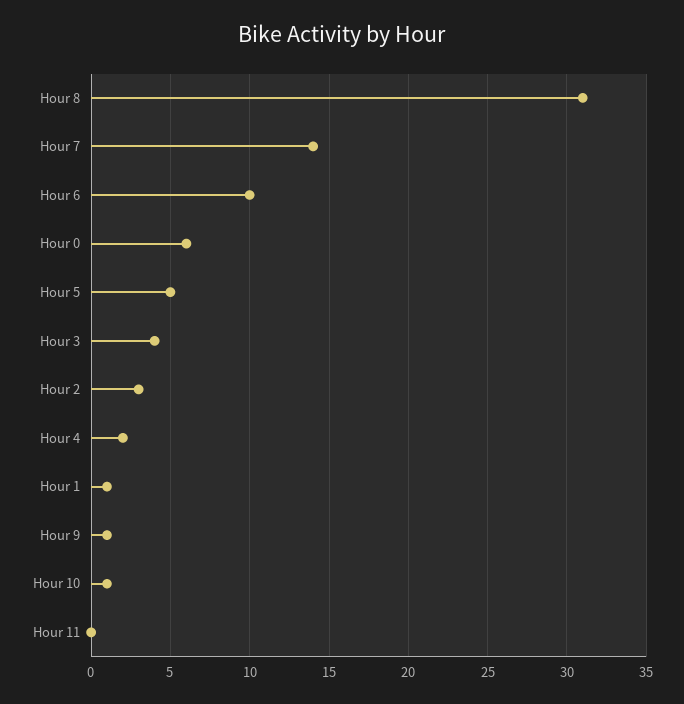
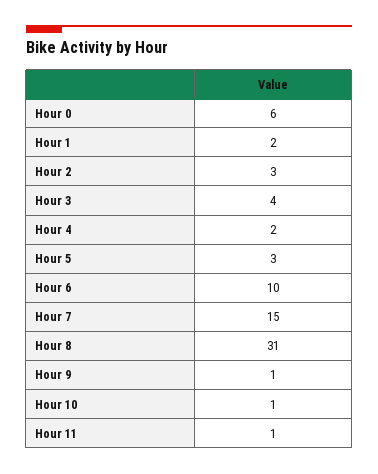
  {
    "Hour 8": 31,
-   "Hour 7": 14,
+   "Hour 7": 15,
    "Hour 6": 10,
    "Hour 0": 6,
-   "Hour 5": 5,
+   "Hour 5": 3,
    "Hour 3": 4,
    "Hour 2": 3,
    "Hour 4": 2,
-   "Hour 1": 1,
+   "Hour 1": 2,
    "Hour 9": 1,
    "Hour 10": 1,
-   "Hour 11": 0
+   "Hour 11": 1
  }

